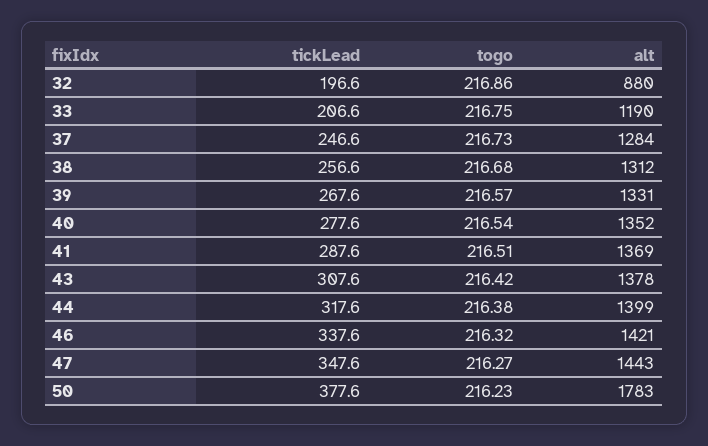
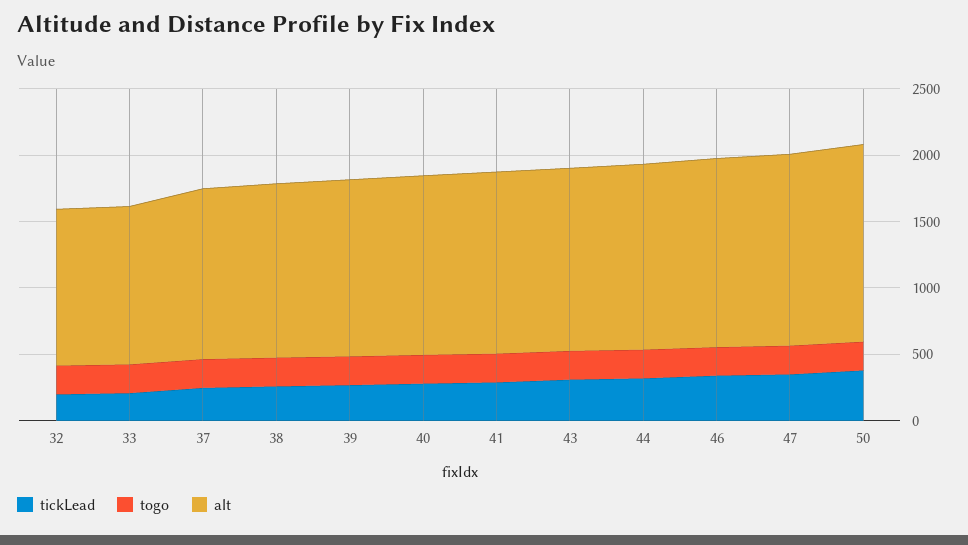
  {
    "tickLead": {
      "32": 196.6,
      "33": 206.6,
      "37": 246.6,
      "38": 256.6,
      "39": 267.6,
      "40": 277.6,
      "41": 287.6,
      "43": 307.6,
      "44": 317.6,
      "46": 337.6,
      "47": 347.6,
      "50": 377.6
    },
    "togo": {
      "32": 216.86,
      "33": 216.75,
      "37": 216.73,
      "38": 216.68,
      "39": 216.57,
      "40": 216.54,
      "41": 216.51,
      "43": 216.42,
      "44": 216.38,
      "46": 216.32,
      "47": 216.27,
      "50": 216.23
    },
    "alt": {
-     "32": 880,
+     "32": 1200,
      "33": 1190,
      "37": 1284,
      "38": 1312,
      "39": 1331,
      "40": 1352,
      "41": 1369,
      "43": 1378,
      "44": 1399,
      "46": 1421,
      "47": 1443,
-     "50": 1783
+     "50": 1500
    }
  }

